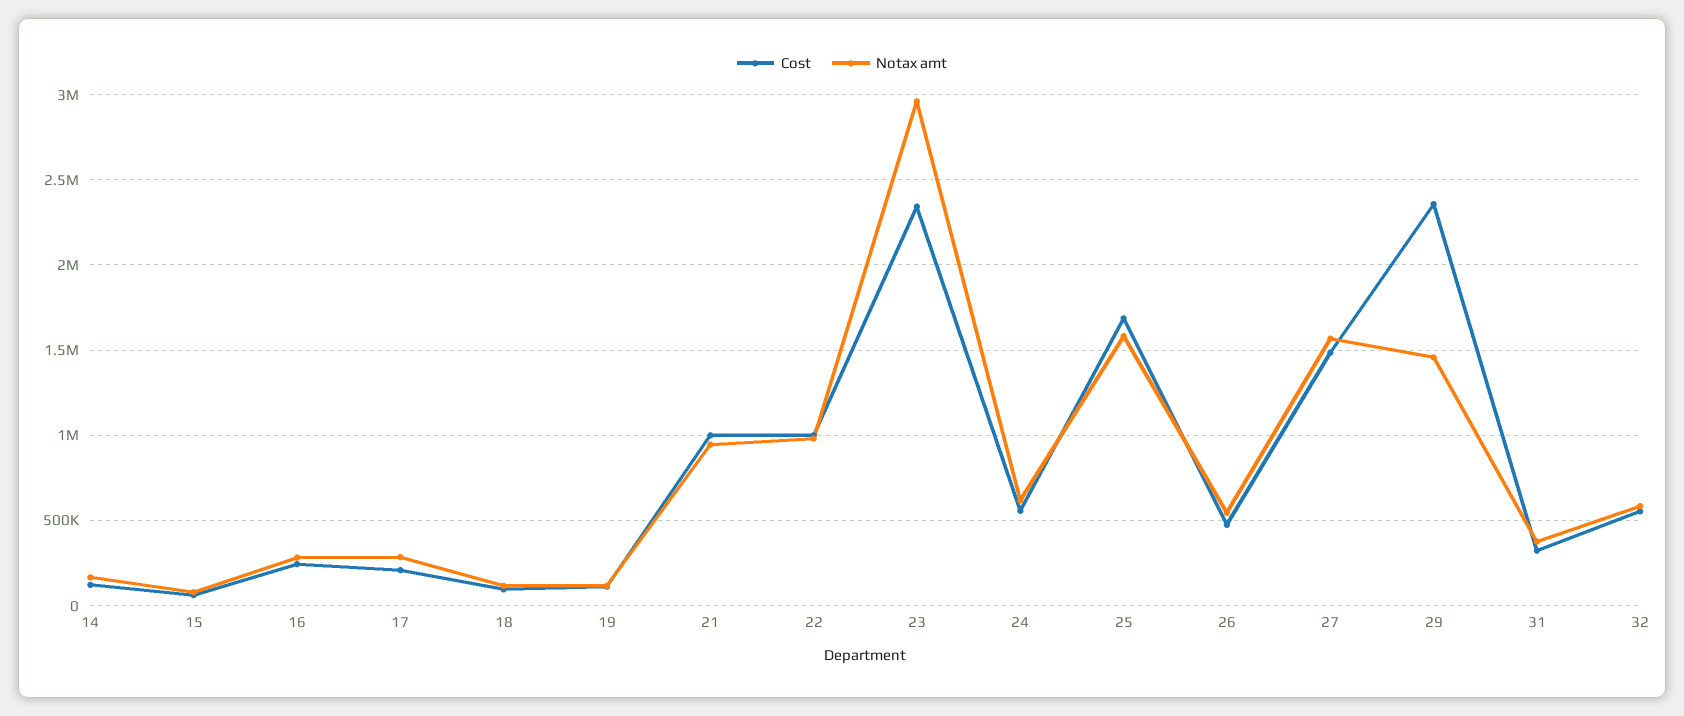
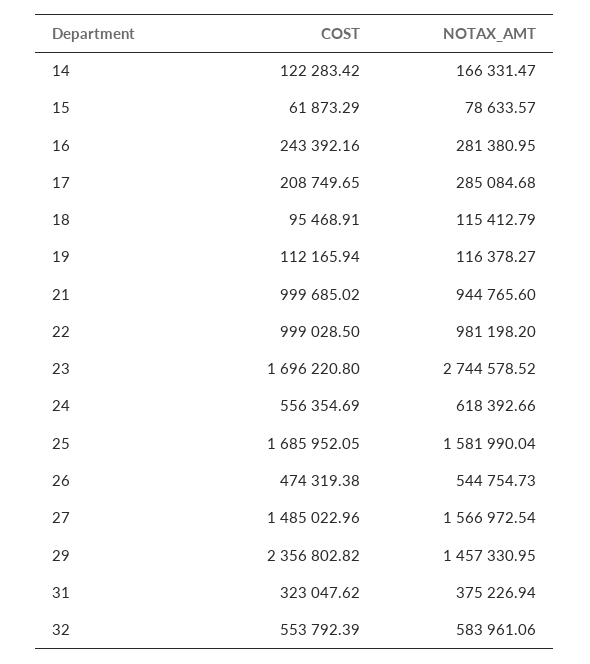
  {
    "Cost": {
      "14": 122283.42,
      "15": 61873.29,
      "16": 243392.16,
      "17": 208749.65,
      "18": 95468.91,
      "19": 112165.94,
      "21": 999685.02,
      "22": 999028.5,
-     "23": 2350000,
+     "23": 1696220.8,
      "24": 556354.69,
      "25": 1685952.05,
      "26": 474319.38,
      "27": 1485022.96,
      "29": 2356802.82,
      "31": 323047.62,
      "32": 553792.39
    },
    "Notax amt": {
      "14": 166331.47,
      "15": 78633.57,
      "16": 281380.95,
      "17": 285084.68,
      "18": 115412.79,
      "19": 116378.27,
      "21": 944765.6,
      "22": 981198.2,
-     "23": 2950000,
+     "23": 2744578.52,
      "24": 618392.66,
      "25": 1581990.04,
      "26": 544754.73,
      "27": 1566972.54,
      "29": 1457330.95,
      "31": 375226.94,
      "32": 583961.06
    }
  }

